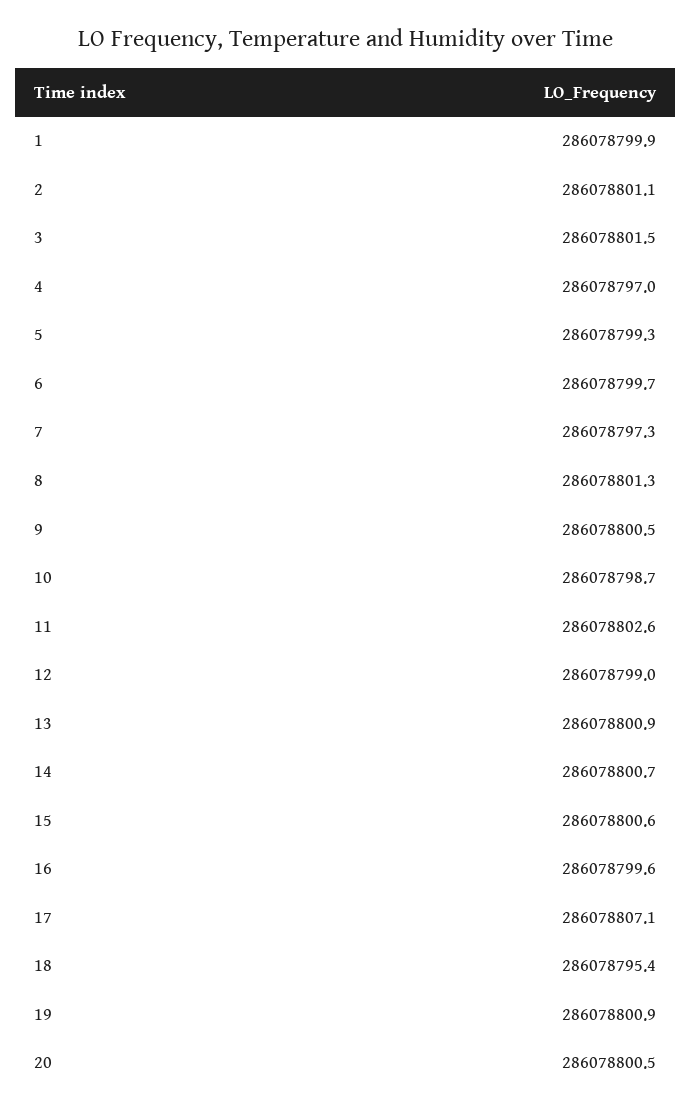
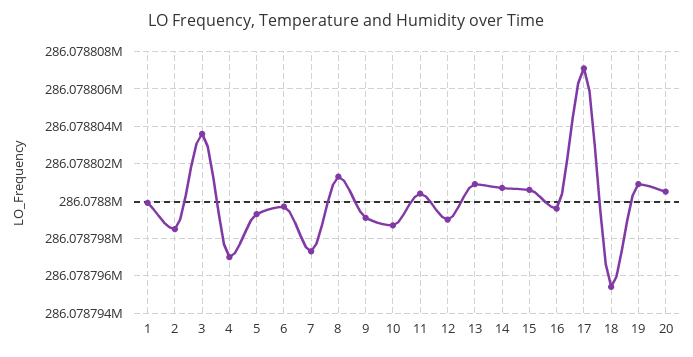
  {
    "1": 286078799.9,
-   "2": 286078801.1,
+   "2": 286078798.5,
-   "3": 286078801.5,
+   "3": 286078803.5,
    "4": 286078797,
    "5": 286078799.3,
    "6": 286078799.7,
    "7": 286078797.3,
    "8": 286078801.3,
-   "9": 286078800.5,
+   "9": 286078799,
    "10": 286078798.7,
-   "11": 286078802.6,
+   "11": 286078800.5,
    "12": 286078799,
    "13": 286078800.9,
    "14": 286078800.7,
    "15": 286078800.6,
    "16": 286078799.6,
    "17": 286078807.1,
    "18": 286078795.4,
    "19": 286078800.9,
    "20": 286078800.5
  }

